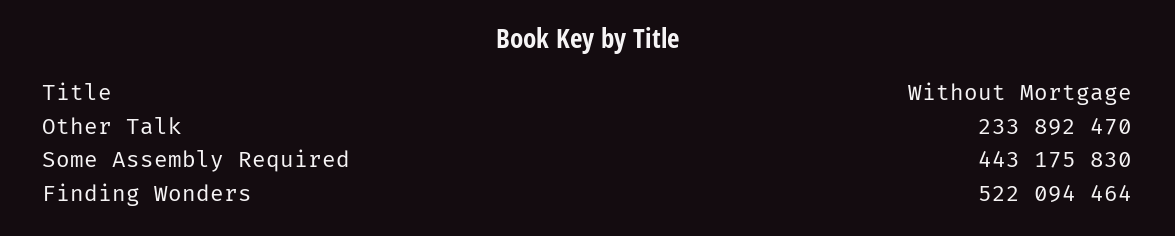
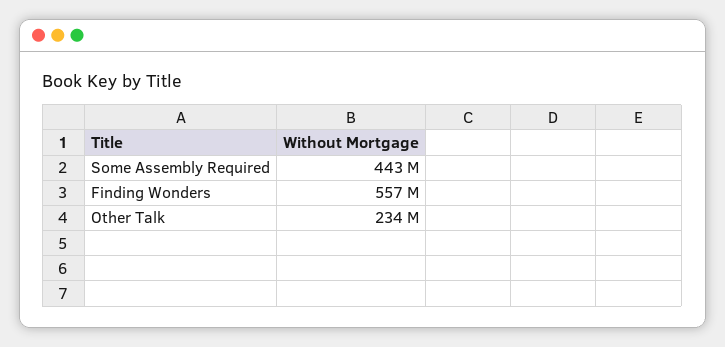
  {
    "Other Talk": 233892470,
    "Some Assembly Required": 443175830,
-   "Finding Wonders": 522094464
+   "Finding Wonders": 557000000
  }

